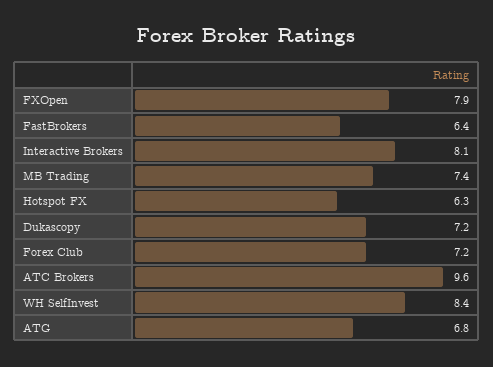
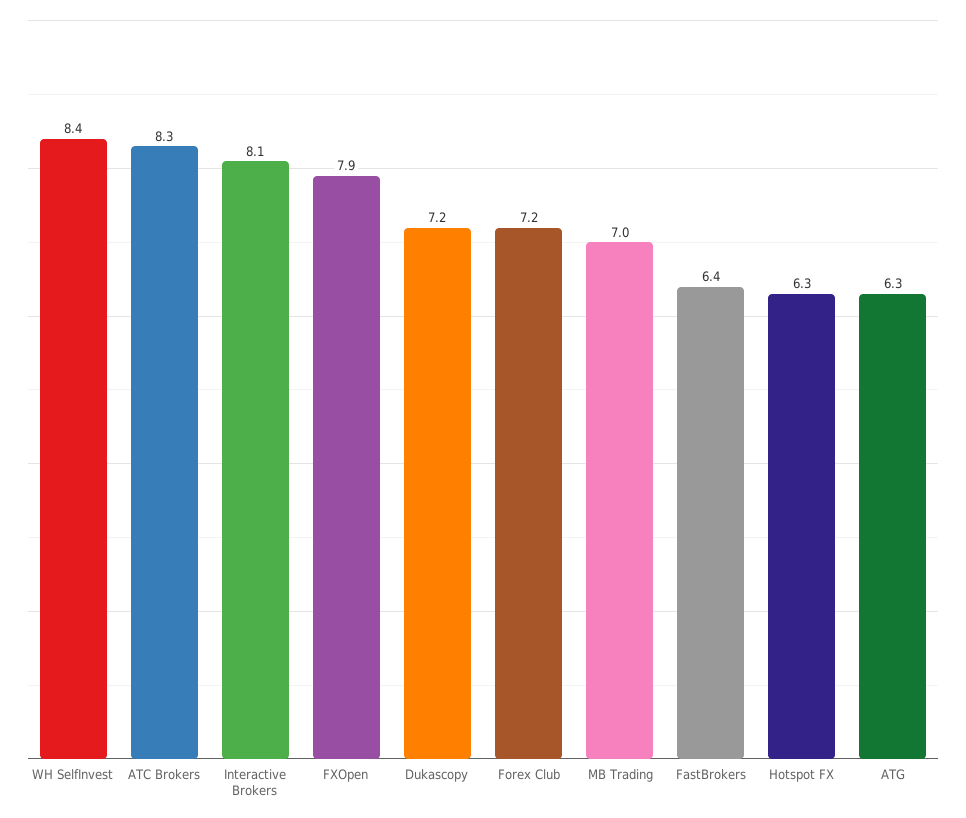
  {
    "FXOpen": 7.9,
    "FastBrokers": 6.4,
    "Interactive Brokers": 8.1,
-   "MB Trading": 7.4,
+   "MB Trading": 7,
    "Hotspot FX": 6.3,
    "Dukascopy": 7.2,
    "Forex Club": 7.2,
-   "ATC Brokers": 9.6,
+   "ATC Brokers": 8.3,
    "WH SelfInvest": 8.4,
-   "ATG": 6.8
+   "ATG": 6.3
  }

